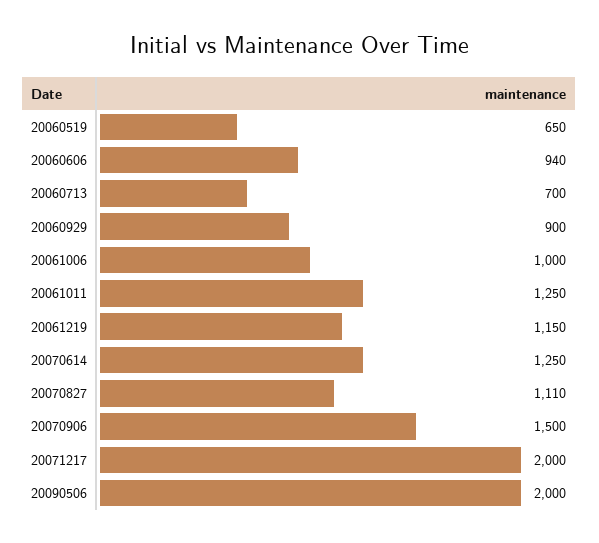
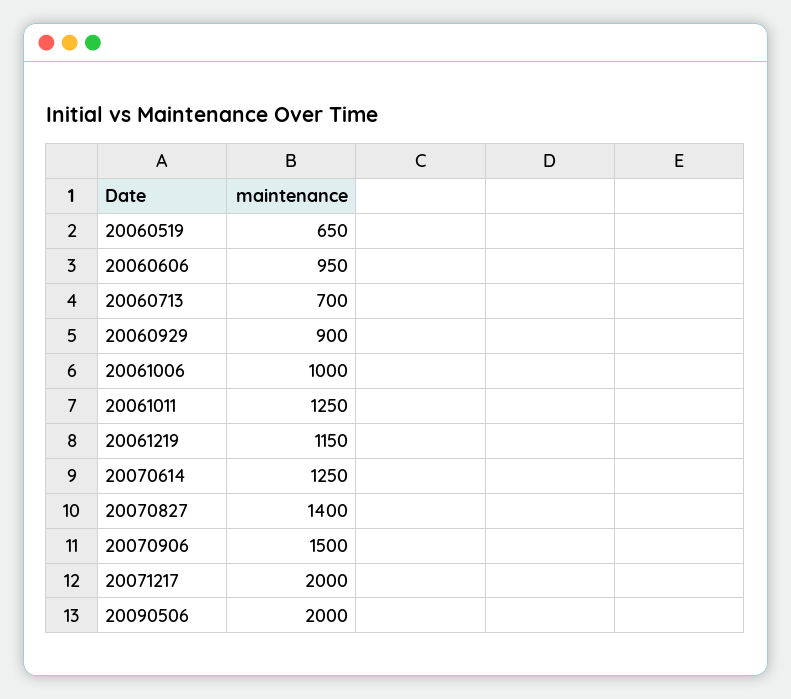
  {
    "20060519": 650,
-   "20060606": 940,
+   "20060606": 950,
    "20060713": 700,
    "20060929": 900,
    "20061006": 1000,
    "20061011": 1250,
    "20061219": 1150,
    "20070614": 1250,
-   "20070827": 1110,
+   "20070827": 1400,
    "20070906": 1500,
    "20071217": 2000,
    "20090506": 2000
  }

